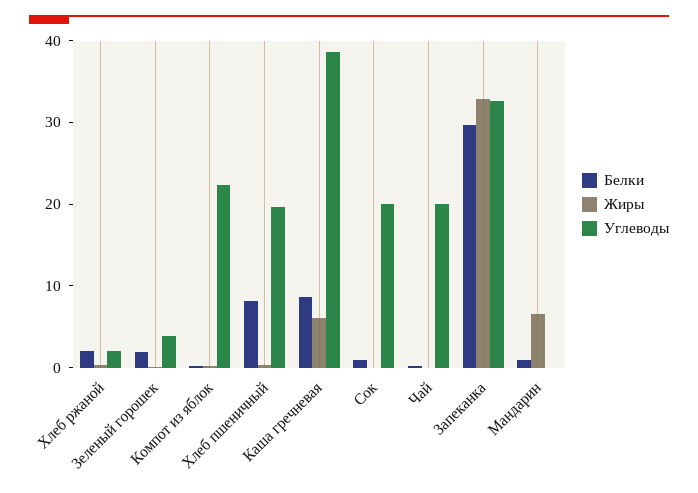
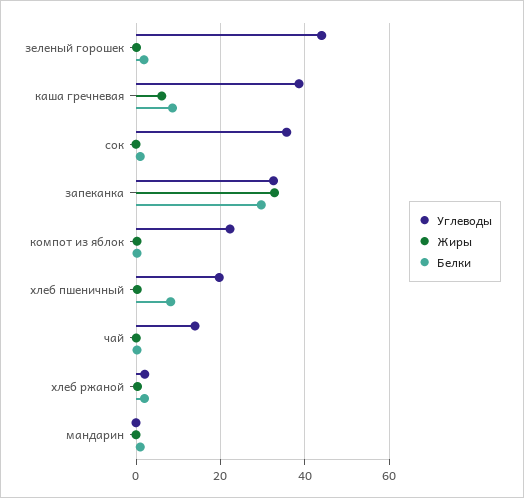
  {
    "Белки": {
      "Хлеб ржаной": 2,
      "Зеленый горошек": 2,
      "Компот из яблок": 0,
      "Хлеб пшеничный": 8,
      "Каша гречневая": 8,
      "Сок": 2,
      "Чай": 0,
      "Запеканка": 30,
      "Мандарин": 2
    },
    "Жиры": {
      "Хлеб ржаной": 0,
      "Зеленый горошек": 0,
      "Компот из яблок": 0,
      "Хлеб пшеничный": 0,
      "Каша гречневая": 6,
      "Сок": 0,
      "Чай": 0,
      "Запеканка": 32,
-     "Мандарин": 6
+     "Мандарин": 0
    },
    "Углеводы": {
      "Хлеб ржаной": 2,
-     "Зеленый горошек": 4,
+     "Зеленый горошек": 44,
      "Компот из яблок": 22,
      "Хлеб пшеничный": 20,
      "Каша гречневая": 38,
-     "Сок": 20,
+     "Сок": 36,
-     "Чай": 20,
+     "Чай": 14,
      "Запеканка": 32,
      "Мандарин": 0
    }
  }

